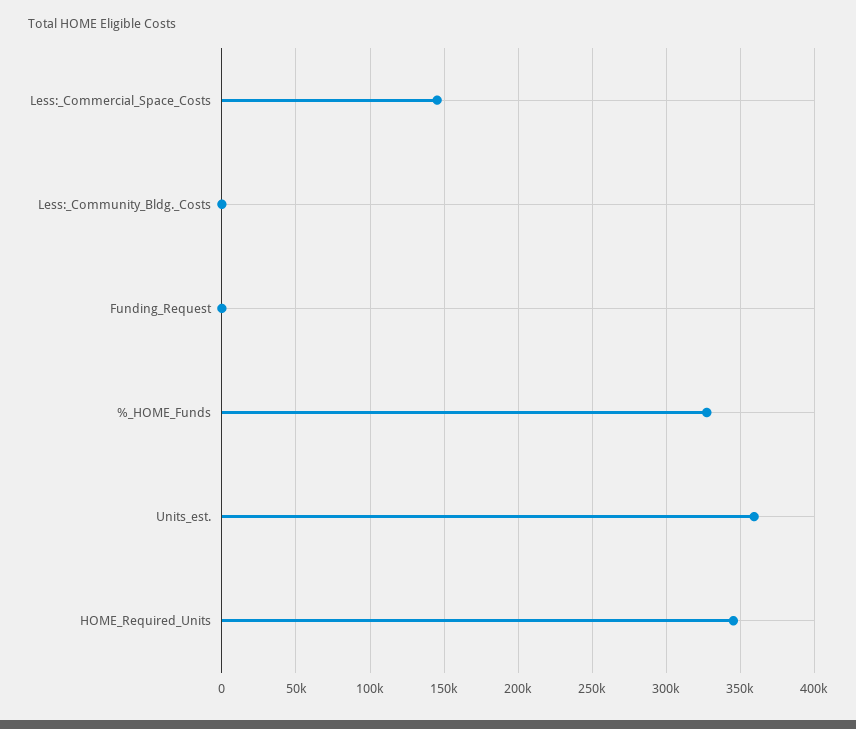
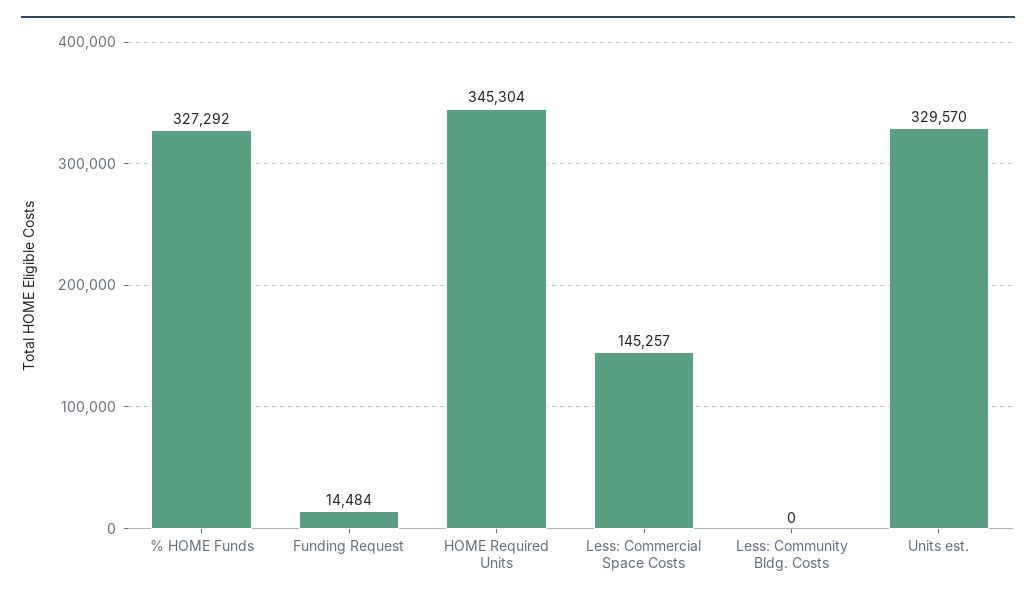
  {
    "Less:_Commercial_Space_Costs": 145257,
    "Less:_Community_Bldg._Costs": 0,
-   "Funding_Request": 0,
+   "Funding_Request": 14484,
    "%_HOME_Funds": 327292,
-   "Units_est.": 360000,
+   "Units_est.": 329570,
    "HOME_Required_Units": 345304
  }

